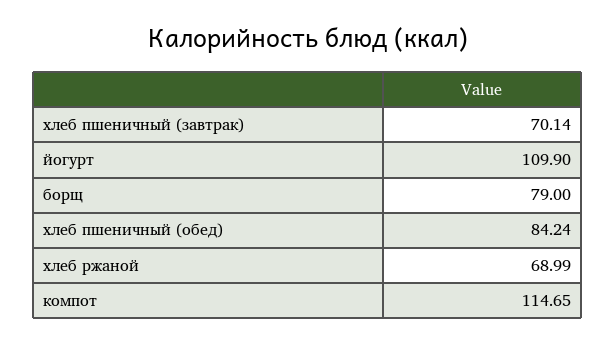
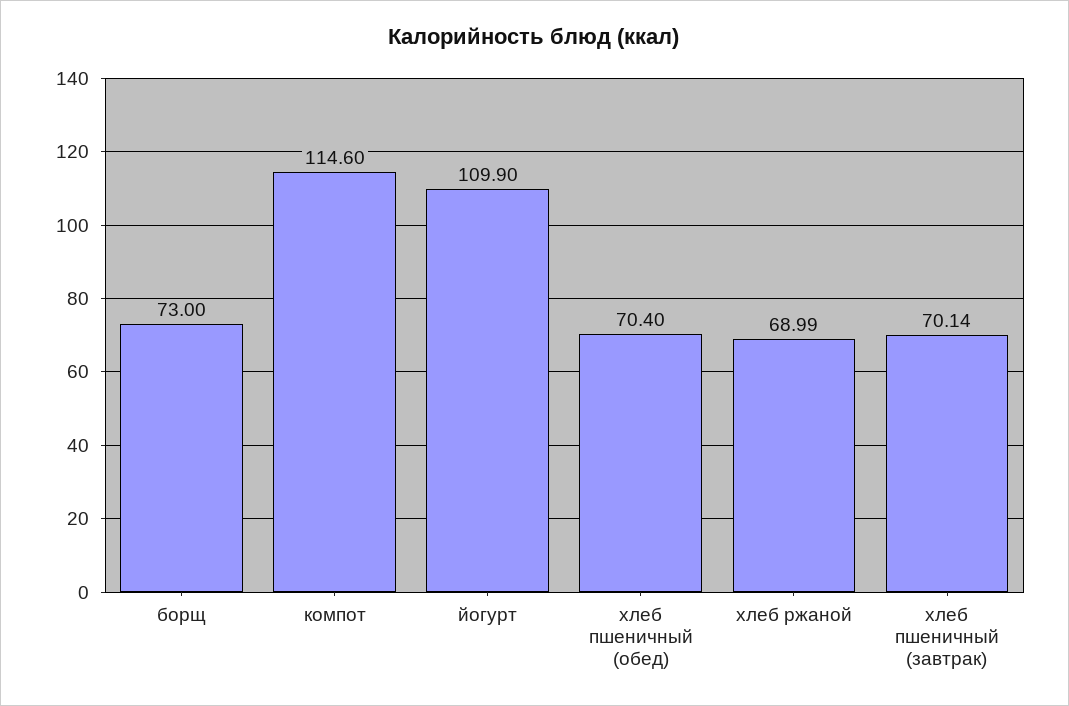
  {
    "хлеб пшеничный (завтрак)": 70.14,
    "йогурт": 109.9,
-   "борщ": 79,
+   "борщ": 73,
-   "хлеб пшеничный (обед)": 84.24,
+   "хлеб пшеничный (обед)": 70.4,
    "хлеб ржаной": 68.99,
-   "компот": 114.65
+   "компот": 114.6
  }

